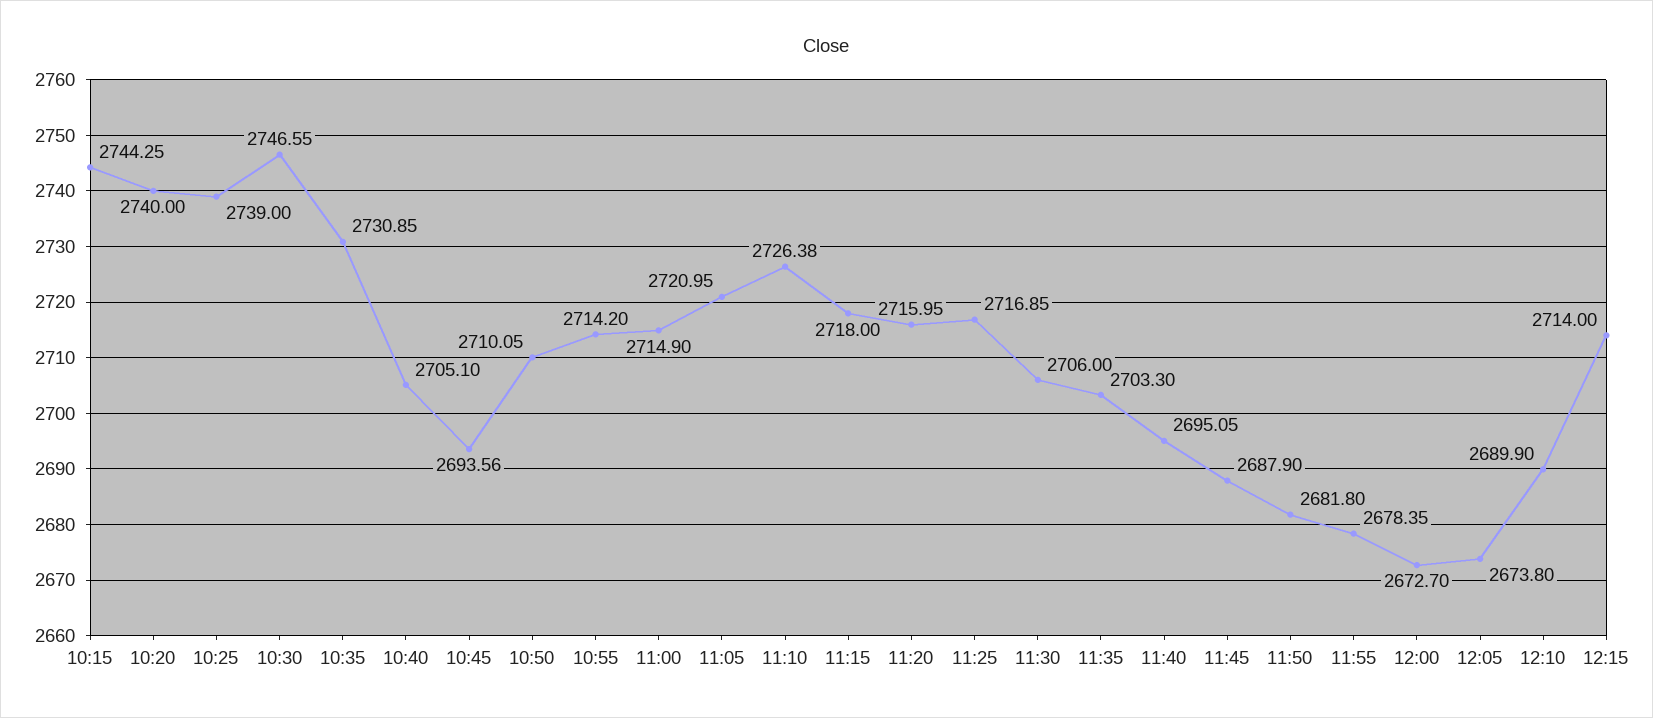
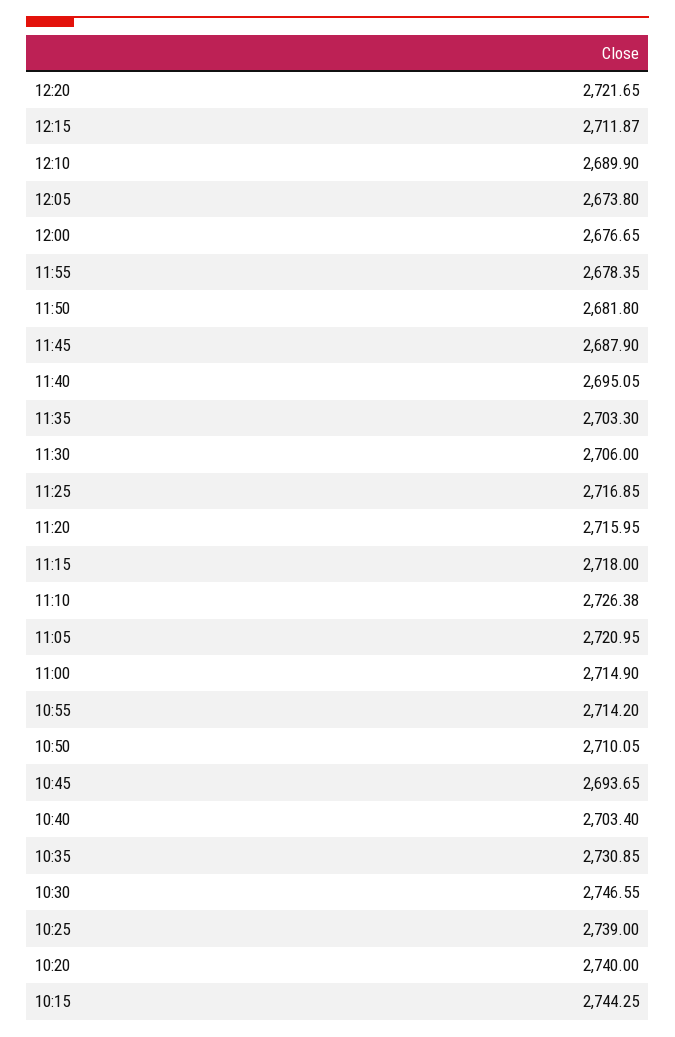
  {
    "10:15": 2744.25,
    "10:20": 2740,
    "10:25": 2739,
    "10:30": 2746.55,
    "10:35": 2730.85,
-   "10:40": 2705.1,
+   "10:40": 2703.4,
-   "10:45": 2693.56,
+   "10:45": 2693.65,
    "10:50": 2710.05,
    "10:55": 2714.2,
    "11:00": 2714.9,
    "11:05": 2720.95,
    "11:10": 2726.38,
    "11:15": 2718,
    "11:20": 2715.95,
    "11:25": 2716.85,
    "11:30": 2706,
    "11:35": 2703.3,
    "11:40": 2695.05,
    "11:45": 2687.9,
    "11:50": 2681.8,
    "11:55": 2678.35,
-   "12:00": 2672.7,
+   "12:00": 2676.65,
    "12:05": 2673.8,
    "12:10": 2689.9,
-   "12:15": 2714
+   "12:15": 2711.87,
+   "12:20": 2721.65
  }

